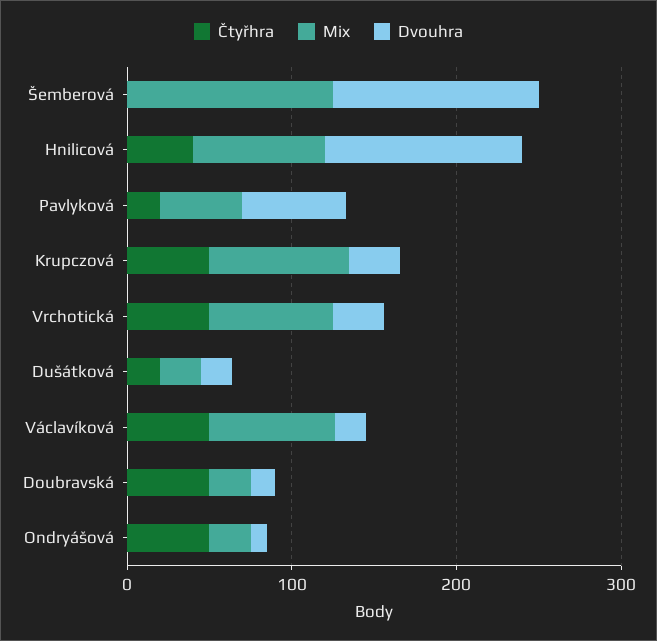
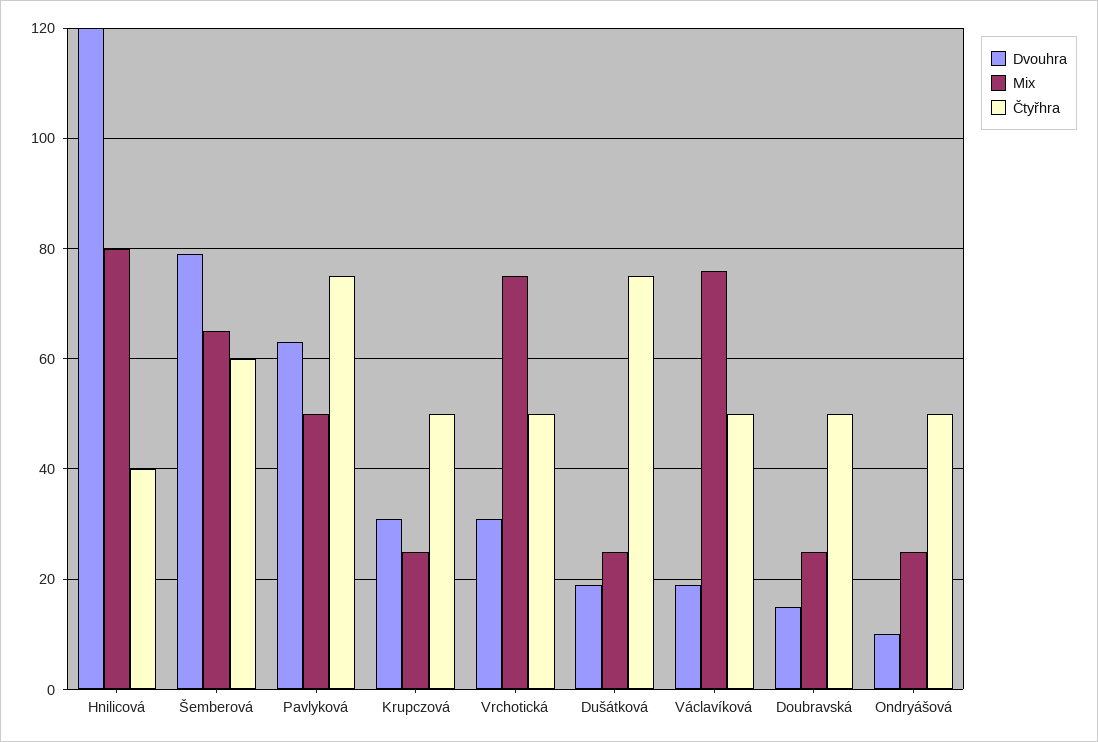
  {
    "Čtyřhra": {
-     "Šemberová": 0,
+     "Šemberová": 60,
      "Hnilicová": 40,
-     "Pavlyková": 20,
+     "Pavlyková": 75,
      "Krupczová": 50,
      "Vrchotická": 50,
-     "Dušátková": 20,
+     "Dušátková": 75,
      "Václavíková": 50,
      "Doubravská": 50,
      "Ondryášová": 50
    },
    "Mix": {
-     "Šemberová": 120,
+     "Šemberová": 65,
      "Hnilicová": 80,
      "Pavlyková": 50,
-     "Krupczová": 80,
+     "Krupczová": 25,
      "Vrchotická": 75,
      "Dušátková": 25,
      "Václavíková": 75,
      "Doubravská": 25,
      "Ondryášová": 25
    },
    "Dvouhra": {
-     "Šemberová": 120,
+     "Šemberová": 80,
      "Hnilicová": 120,
      "Pavlyková": 65,
      "Krupczová": 30,
      "Vrchotická": 30,
      "Dušátková": 20,
      "Václavíková": 20,
      "Doubravská": 15,
      "Ondryášová": 10
    }
  }

